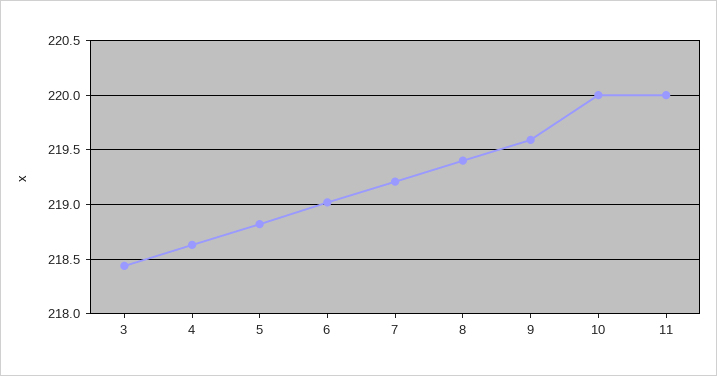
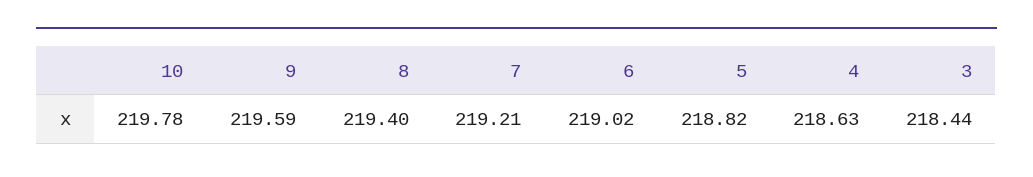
  {
    "3": 218.44,
    "4": 218.63,
    "5": 218.82,
    "6": 219.02,
    "7": 219.21,
    "8": 219.4,
    "9": 219.59,
-   "10": 220,
+   "10": 219.78
-   "11": 220
  }

